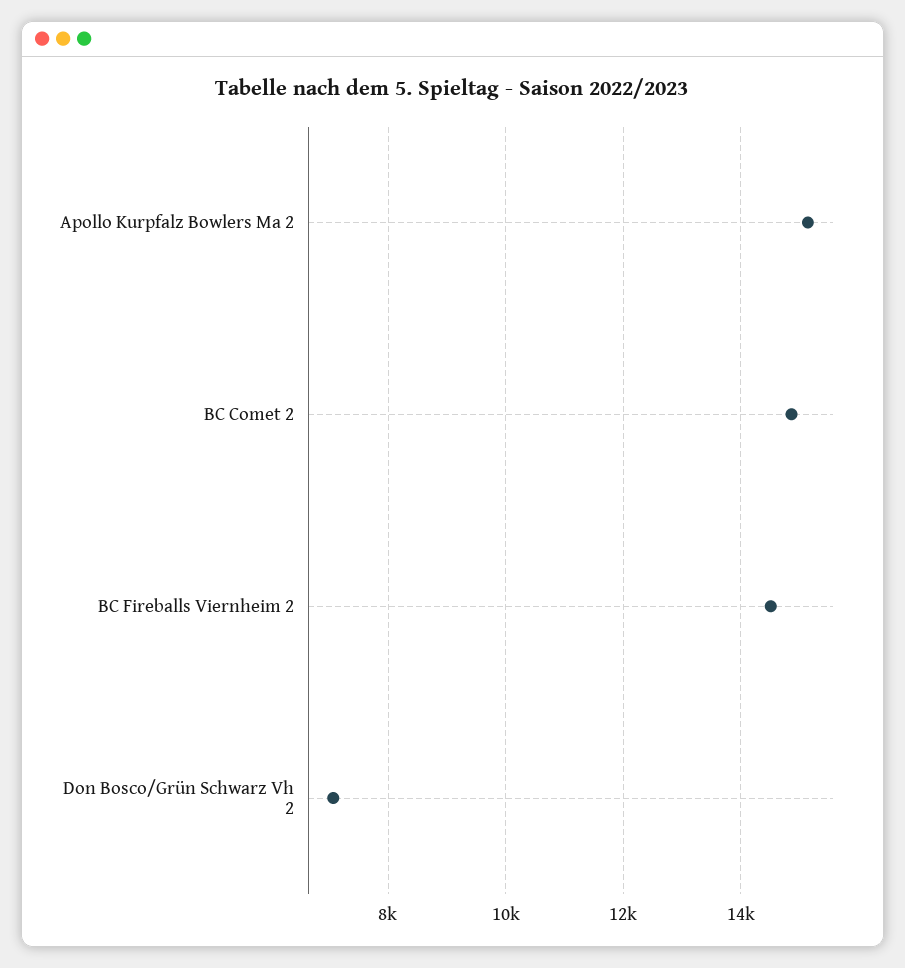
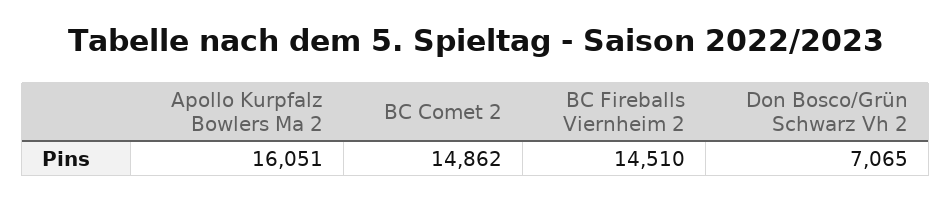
  {
-   "Apollo Kurpfalz Bowlers Ma 2": 15200,
+   "Apollo Kurpfalz Bowlers Ma 2": 16051,
    "BC Comet 2": 14862,
    "BC Fireballs Viernheim 2": 14510,
    "Don Bosco/Grün Schwarz Vh 2": 7065
  }

